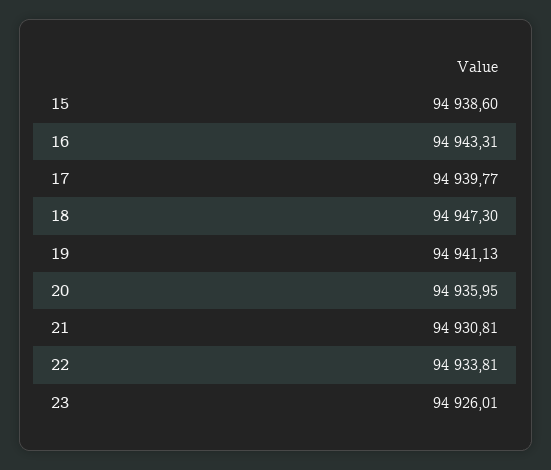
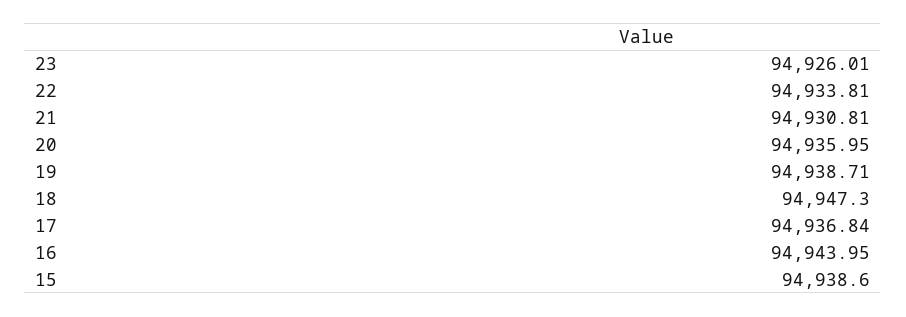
  {
    "15": 94938.6,
-   "16": 94943.31,
+   "16": 94943.95,
-   "17": 94939.77,
+   "17": 94936.84,
    "18": 94947.3,
-   "19": 94941.13,
+   "19": 94938.71,
    "20": 94935.95,
    "21": 94930.81,
    "22": 94933.81,
    "23": 94926.01
  }

